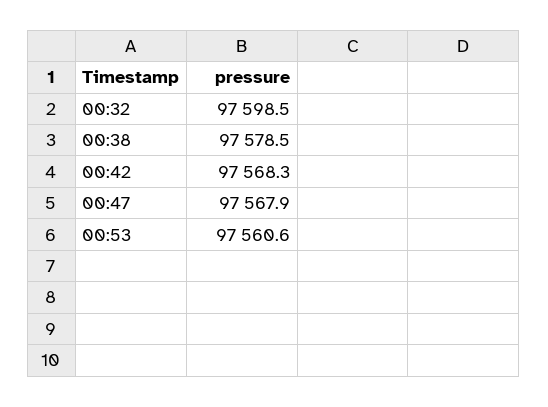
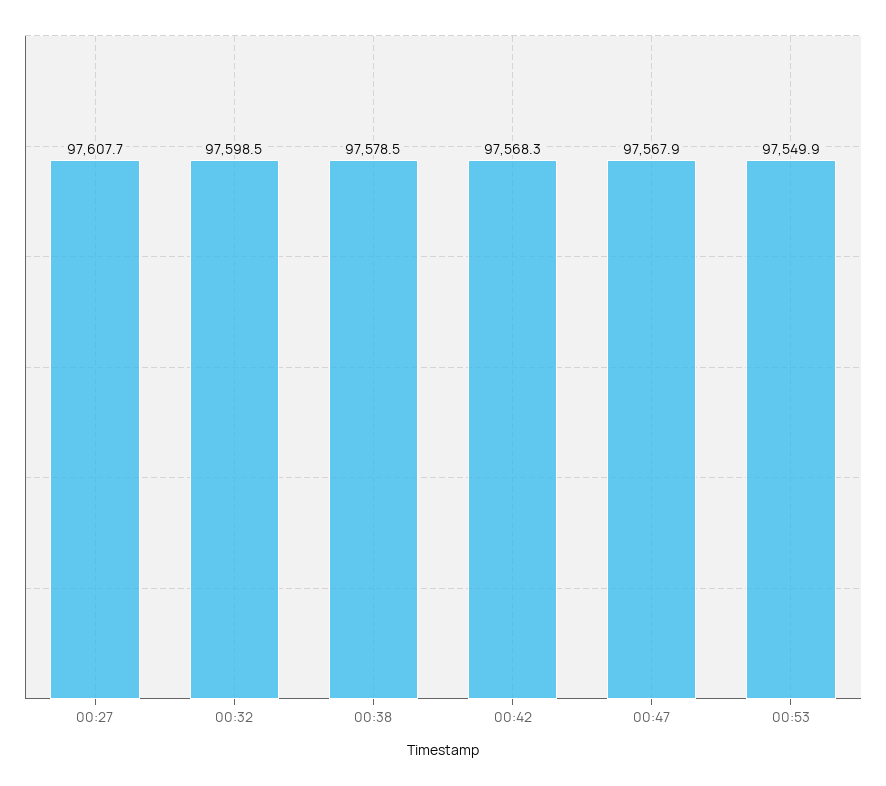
  {
    "00:32": 97598.5,
    "00:38": 97578.5,
    "00:42": 97568.3,
    "00:47": 97567.9,
-   "00:53": 97560.6
+   "00:53": 97549.9,
+   "00:27": 97607.7
  }

